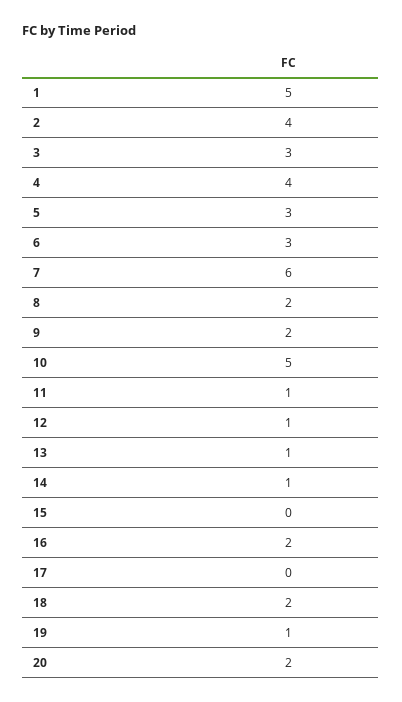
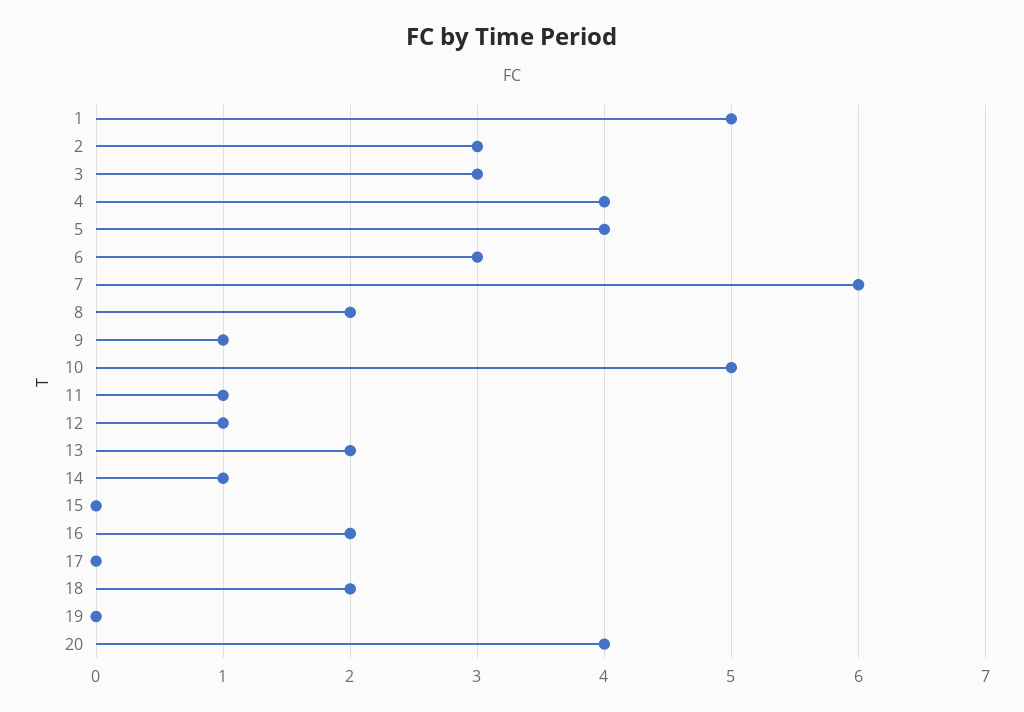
  {
    "1": 5,
-   "2": 4,
+   "2": 3,
    "3": 3,
    "4": 4,
-   "5": 3,
+   "5": 4,
    "6": 3,
    "7": 6,
    "8": 2,
-   "9": 2,
+   "9": 1,
    "10": 5,
    "11": 1,
    "12": 1,
-   "13": 1,
+   "13": 2,
    "14": 1,
    "15": 0,
    "16": 2,
    "17": 0,
    "18": 2,
-   "19": 1,
+   "19": 0,
-   "20": 2
+   "20": 4
  }

